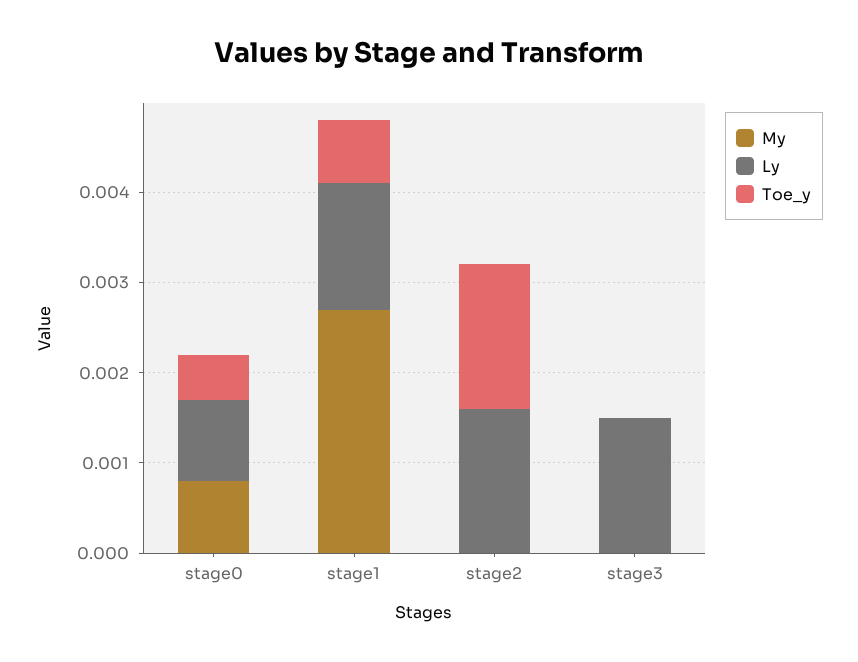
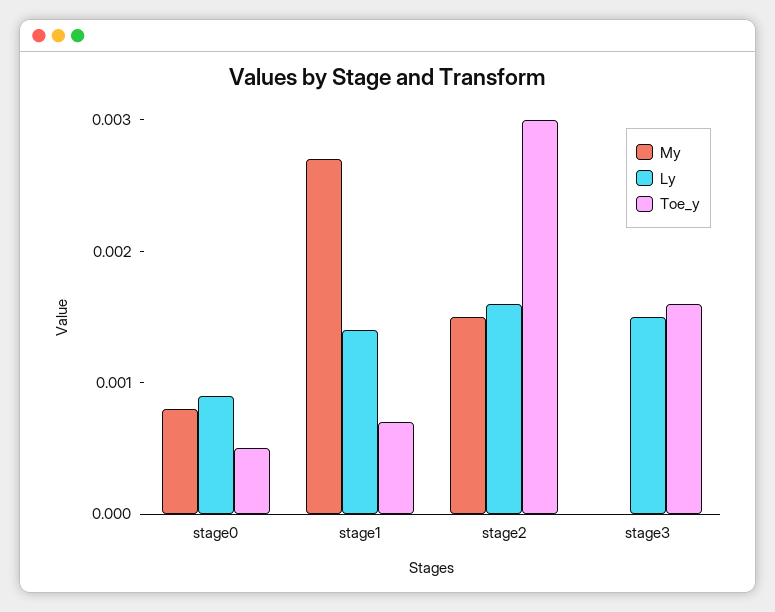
  {
    "My": {
      "stage0": 0.0008,
      "stage1": 0.0027,
-     "stage2": 0,
+     "stage2": 0.0015,
      "stage3": 0
    },
    "Ly": {
      "stage0": 0.0009,
      "stage1": 0.0014,
      "stage2": 0.0016,
      "stage3": 0.0015
    },
    "Toe_y": {
      "stage0": 0.0005,
      "stage1": 0.0007,
-     "stage2": 0.0016,
+     "stage2": 0.003,
-     "stage3": 0
+     "stage3": 0.0016
    }
  }

